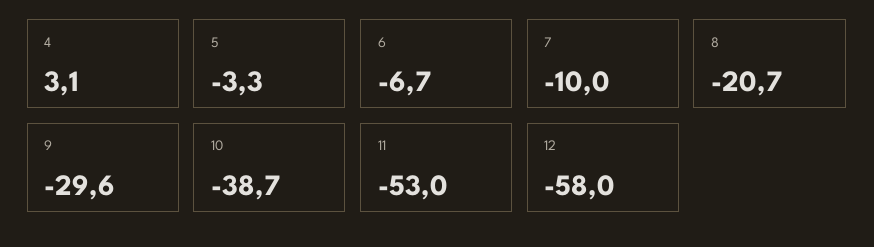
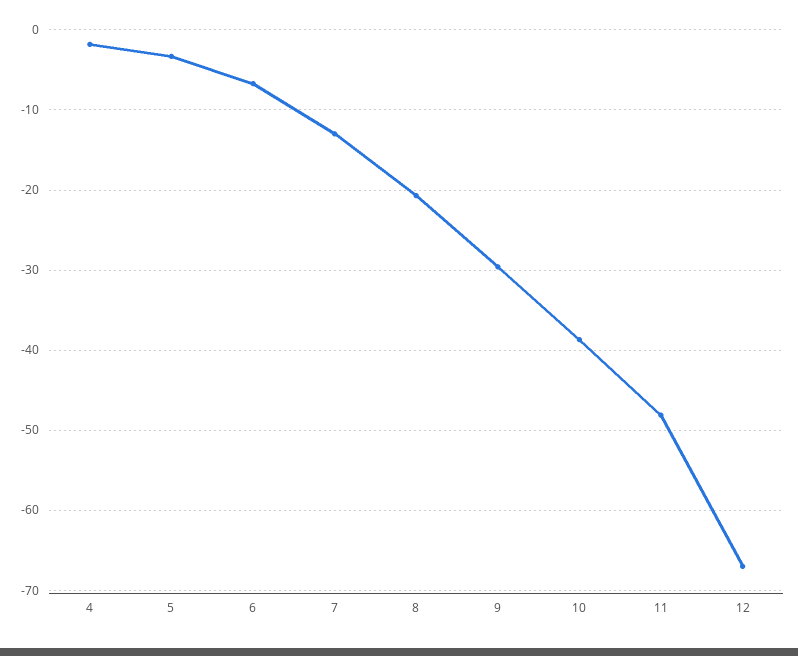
  {
-   "4": 3.1,
+   "4": -2,
    "5": -3.3,
    "6": -6.7,
-   "7": -10,
+   "7": -13,
    "8": -20.7,
    "9": -29.6,
    "10": -38.7,
-   "11": -53,
+   "11": -48,
-   "12": -58
+   "12": -67
  }

